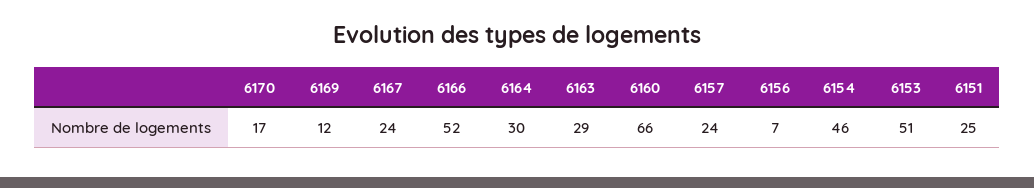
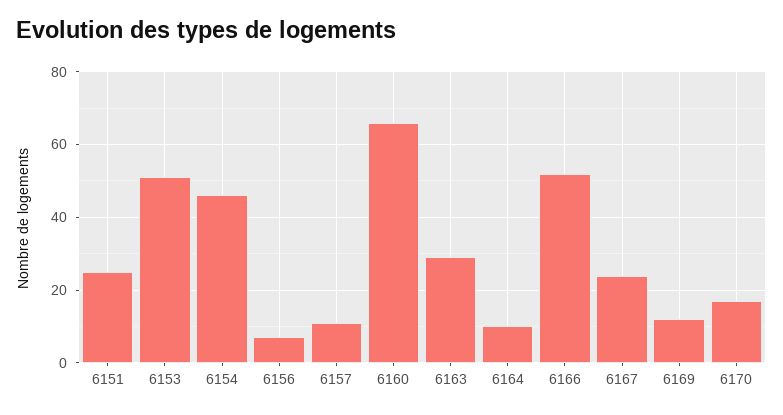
  {
    "6170": 17,
    "6169": 12,
    "6167": 24,
    "6166": 52,
-   "6164": 30,
+   "6164": 10,
    "6163": 29,
    "6160": 66,
-   "6157": 24,
+   "6157": 10,
    "6156": 7,
    "6154": 46,
    "6153": 51,
    "6151": 25
  }

